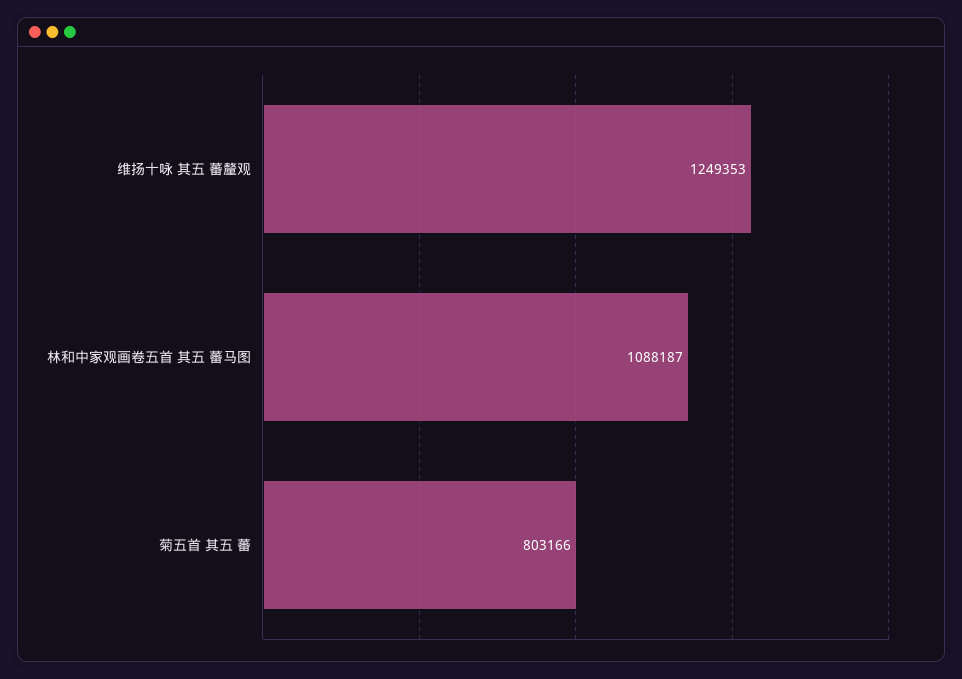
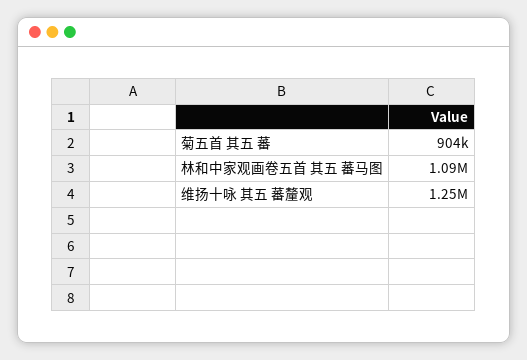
  {
    "维扬十咏 其五 蕃釐观": 1249353,
    "林和中家观画卷五首 其五 蕃马图": 1088187,
-   "菊五首 其五 蕃": 803166
+   "菊五首 其五 蕃": 904000
  }

